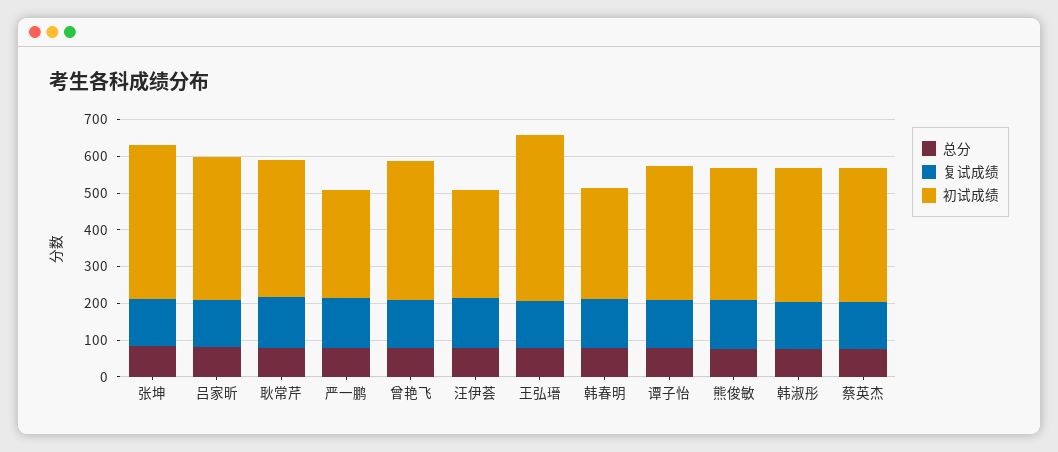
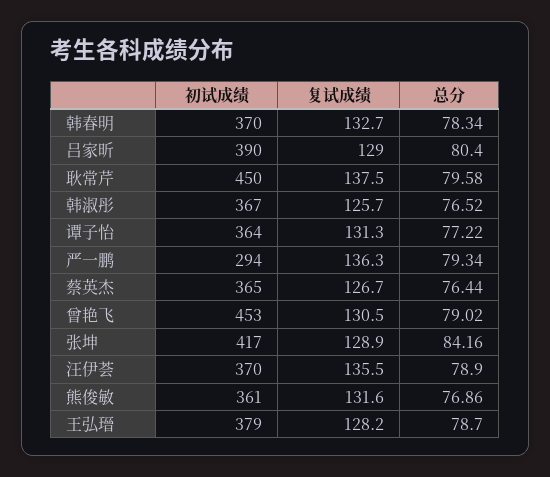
  {
    "总分": {
      "张坤": 84.16,
      "吕家昕": 80.4,
      "耿常芹": 79.58,
      "严一鹏": 79.34,
      "曾艳飞": 79.02,
      "汪伊荟": 78.9,
      "王弘瑨": 78.7,
      "韩春明": 78.34,
      "谭子怡": 77.22,
      "熊俊敏": 76.86,
      "韩淑彤": 76.52,
      "蔡英杰": 76.44
    },
    "复试成绩": {
      "张坤": 128.9,
      "吕家昕": 129,
      "耿常芹": 137.5,
      "严一鹏": 136.3,
      "曾艳飞": 130.5,
      "汪伊荟": 135.5,
      "王弘瑨": 128.2,
      "韩春明": 132.7,
      "谭子怡": 131.3,
      "熊俊敏": 131.6,
      "韩淑彤": 125.7,
      "蔡英杰": 126.7
    },
    "初试成绩": {
      "张坤": 417,
      "吕家昕": 390,
-     "耿常芹": 375,
+     "耿常芹": 450,
      "严一鹏": 294,
-     "曾艳飞": 375,
+     "曾艳飞": 453,
-     "汪伊荟": 300,
+     "汪伊荟": 370,
-     "王弘瑨": 450,
+     "王弘瑨": 379,
-     "韩春明": 300,
+     "韩春明": 370,
      "谭子怡": 364,
      "熊俊敏": 361,
      "韩淑彤": 367,
      "蔡英杰": 365
    }
  }

